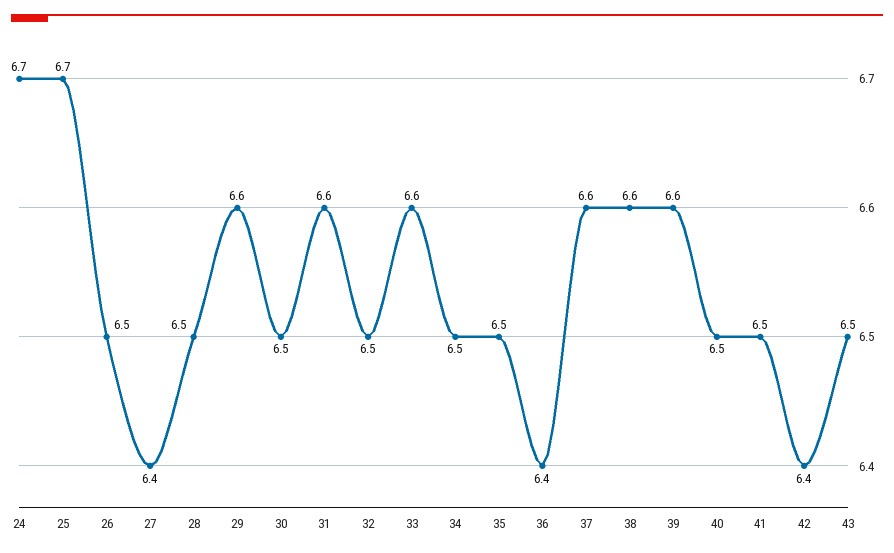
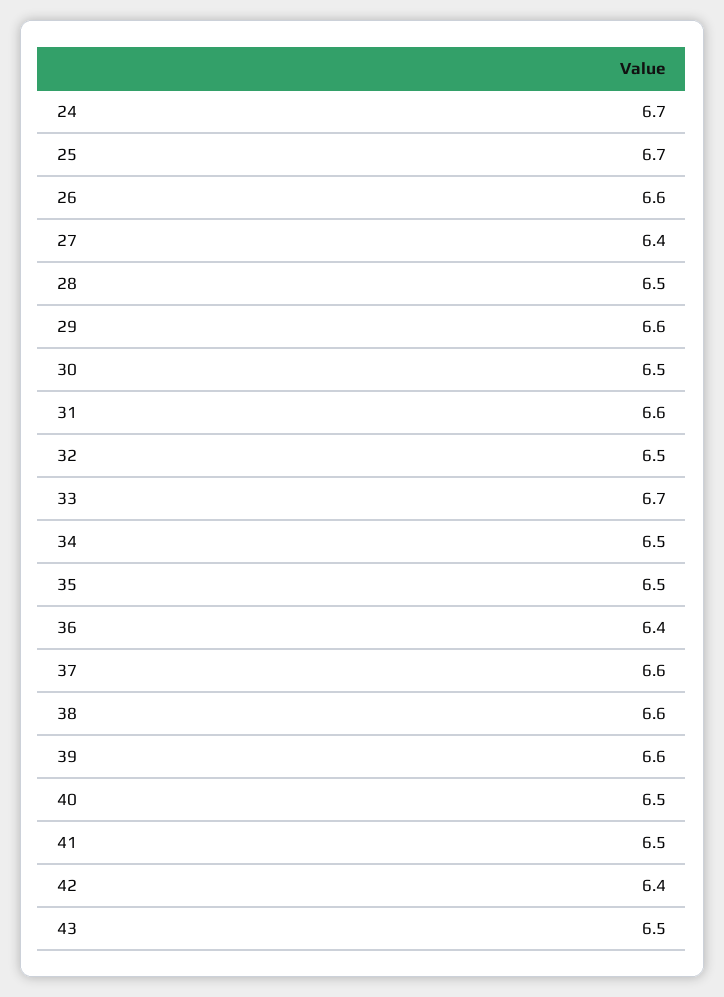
  {
    "24": 6.7,
    "25": 6.7,
-   "26": 6.5,
+   "26": 6.6,
    "27": 6.4,
    "28": 6.5,
    "29": 6.6,
    "30": 6.5,
    "31": 6.6,
    "32": 6.5,
-   "33": 6.6,
+   "33": 6.7,
    "34": 6.5,
    "35": 6.5,
    "36": 6.4,
    "37": 6.6,
    "38": 6.6,
    "39": 6.6,
    "40": 6.5,
    "41": 6.5,
    "42": 6.4,
    "43": 6.5
  }

